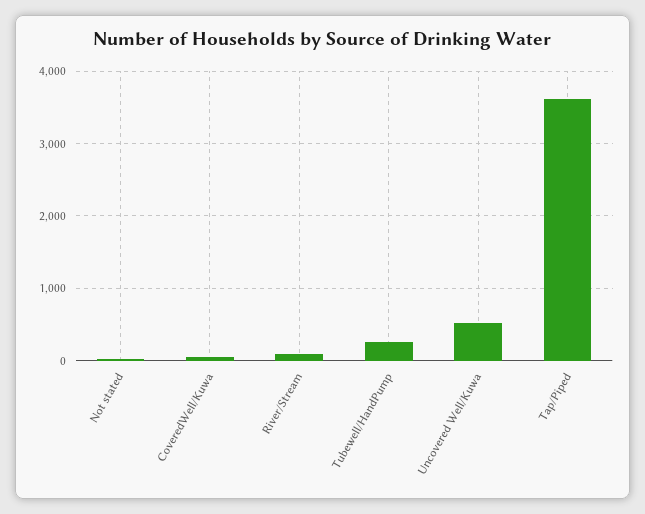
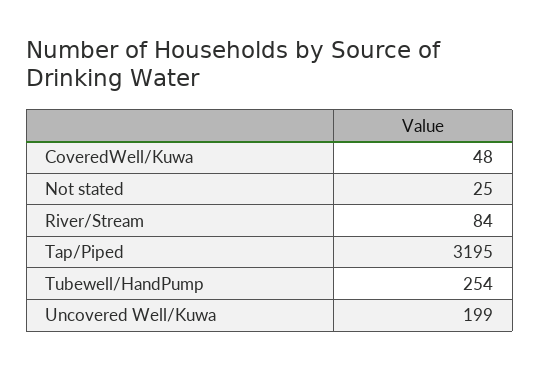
  {
    "Not stated": 25,
    "CoveredWell/Kuwa": 48,
    "River/Stream": 84,
    "Tubewell/HandPump": 254,
-   "Uncovered Well/Kuwa": 500,
+   "Uncovered Well/Kuwa": 199,
-   "Tap/Piped": 3600
+   "Tap/Piped": 3195
  }

